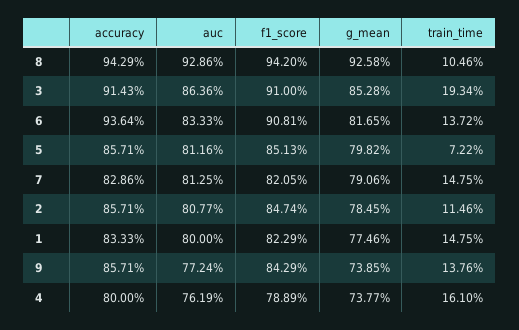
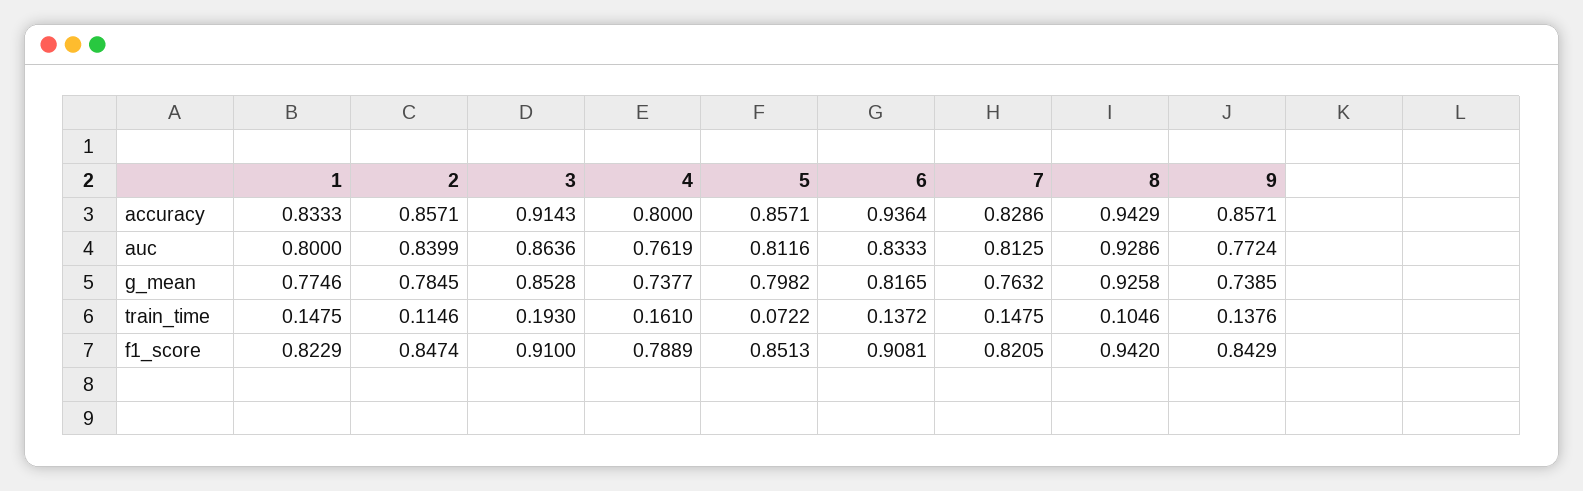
  {
    "accuracy": {
      "8": 0.9429,
      "3": 0.9143,
      "6": 0.9364,
      "5": 0.8571,
      "7": 0.8286,
      "2": 0.8571,
      "1": 0.8333,
      "9": 0.8571,
      "4": 0.8
    },
    "auc": {
      "8": 0.9286,
      "3": 0.8636,
      "6": 0.8333,
      "5": 0.8116,
      "7": 0.8125,
-     "2": 0.8077,
+     "2": 0.8399,
      "1": 0.8,
      "9": 0.7724,
      "4": 0.7619
    },
    "f1_score": {
      "8": 0.942,
      "3": 0.91,
      "6": 0.9081,
      "5": 0.8513,
      "7": 0.8205,
      "2": 0.8474,
      "1": 0.8229,
      "9": 0.8429,
      "4": 0.7889
    },
    "g_mean": {
      "8": 0.9258,
      "3": 0.8528,
      "6": 0.8165,
      "5": 0.7982,
-     "7": 0.7906,
+     "7": 0.7632,
      "2": 0.7845,
      "1": 0.7746,
      "9": 0.7385,
      "4": 0.7377
    },
    "train_time": {
      "8": 0.1046,
-     "3": 0.1934,
+     "3": 0.193,
      "6": 0.1372,
      "5": 0.0722,
      "7": 0.1475,
      "2": 0.1146,
      "1": 0.1475,
      "9": 0.1376,
      "4": 0.161
    }
  }

